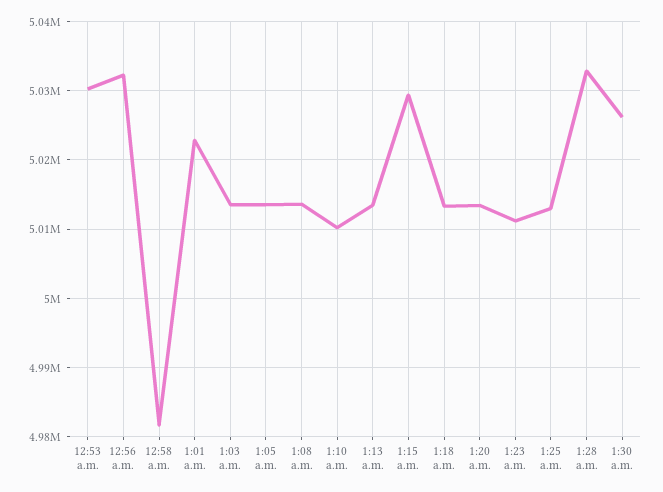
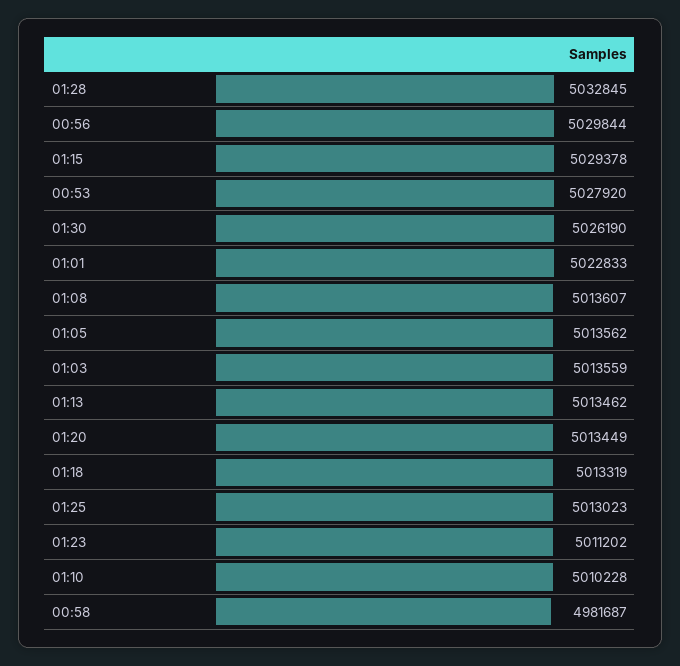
  {
-   "12:53 a.m.": 5030000,
+   "12:53 a.m.": 5027920,
-   "12:56 a.m.": 5032000,
+   "12:56 a.m.": 5029844,
    "12:58 a.m.": 4981687,
    "1:01 a.m.": 5022833,
    "1:03 a.m.": 5013559,
    "1:05 a.m.": 5013562,
    "1:08 a.m.": 5013607,
    "1:10 a.m.": 5010228,
    "1:13 a.m.": 5013462,
    "1:15 a.m.": 5029378,
    "1:18 a.m.": 5013319,
    "1:20 a.m.": 5013449,
    "1:23 a.m.": 5011202,
    "1:25 a.m.": 5013023,
    "1:28 a.m.": 5032845,
    "1:30 a.m.": 5026190
  }

